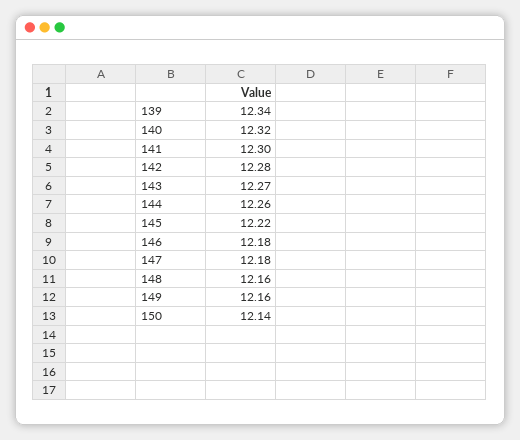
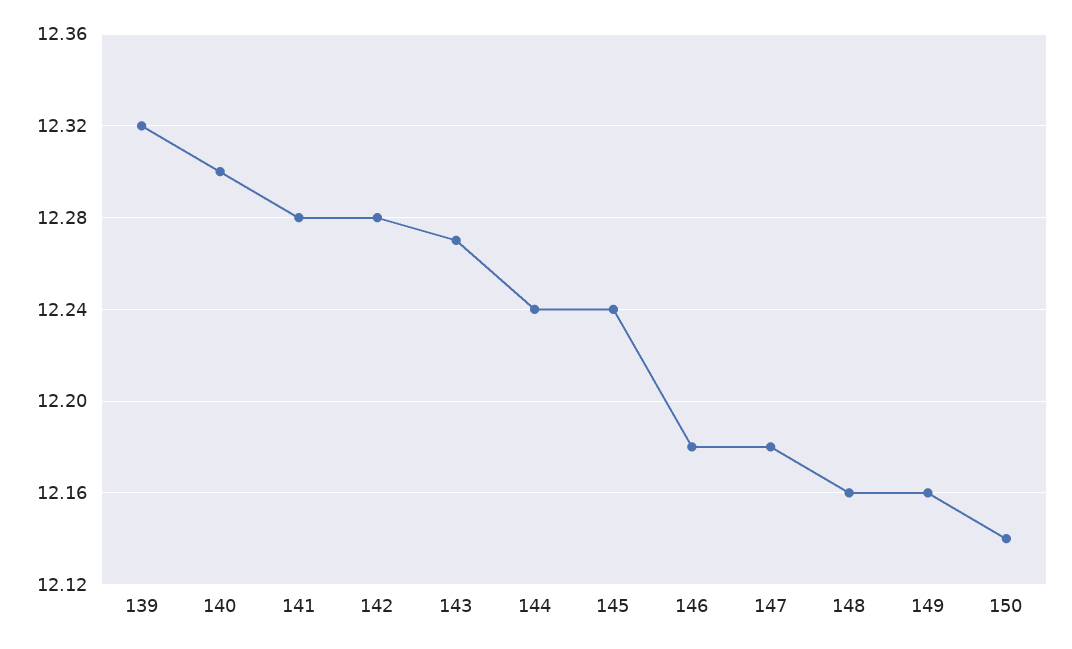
  {
-   "139": 12.34,
+   "139": 12.32,
-   "140": 12.32,
+   "140": 12.3,
-   "141": 12.3,
+   "141": 12.28,
    "142": 12.28,
    "143": 12.27,
-   "144": 12.26,
+   "144": 12.24,
-   "145": 12.22,
+   "145": 12.24,
    "146": 12.18,
    "147": 12.18,
    "148": 12.16,
    "149": 12.16,
    "150": 12.14
  }

